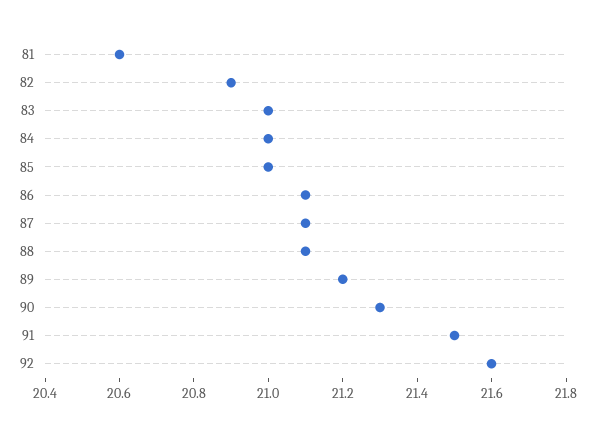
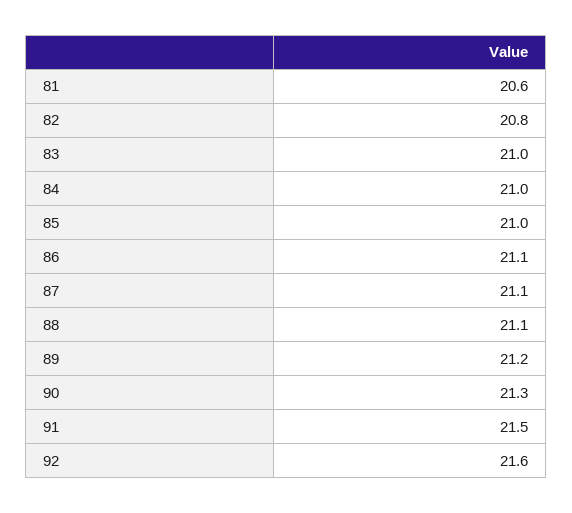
  {
    "81": 20.6,
-   "82": 20.9,
+   "82": 20.8,
    "83": 21,
    "84": 21,
    "85": 21,
    "86": 21.1,
    "87": 21.1,
    "88": 21.1,
    "89": 21.2,
    "90": 21.3,
    "91": 21.5,
    "92": 21.6
  }

